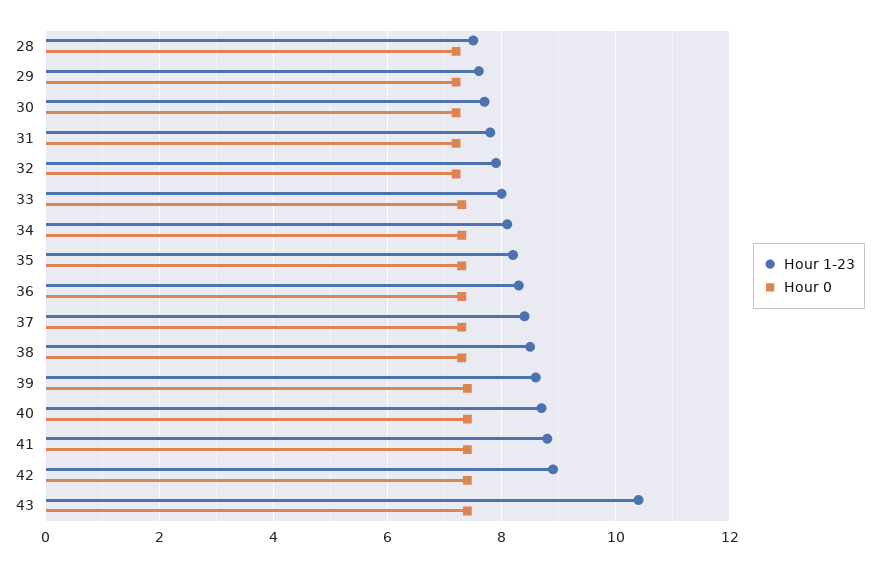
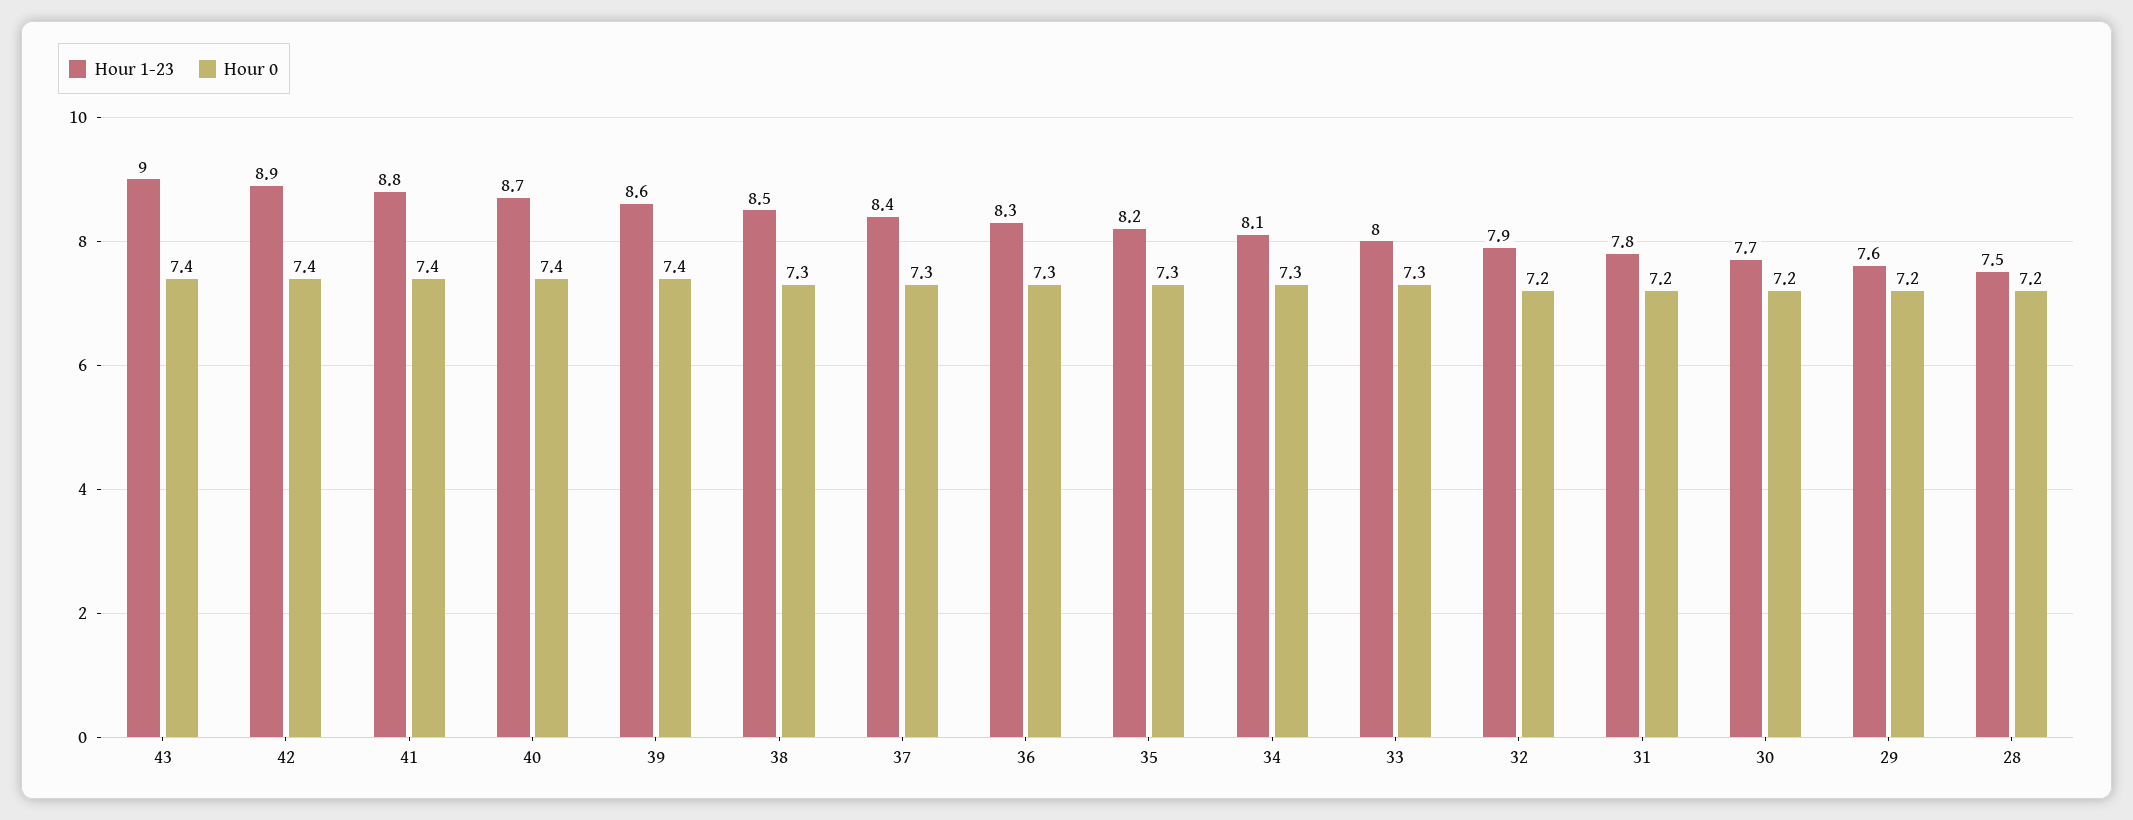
  {
    "Hour 1-23": {
      "28": 7.5,
      "29": 7.6,
      "30": 7.7,
      "31": 7.8,
      "32": 7.9,
      "33": 8,
      "34": 8.1,
      "35": 8.2,
      "36": 8.3,
      "37": 8.4,
      "38": 8.5,
      "39": 8.6,
      "40": 8.7,
      "41": 8.8,
      "42": 8.9,
-     "43": 10.5
+     "43": 9
    },
    "Hour 0": {
      "28": 7.2,
      "29": 7.2,
      "30": 7.2,
      "31": 7.2,
      "32": 7.2,
      "33": 7.3,
      "34": 7.3,
      "35": 7.3,
      "36": 7.3,
      "37": 7.3,
      "38": 7.3,
      "39": 7.4,
      "40": 7.4,
      "41": 7.4,
      "42": 7.4,
      "43": 7.4
    }
  }

